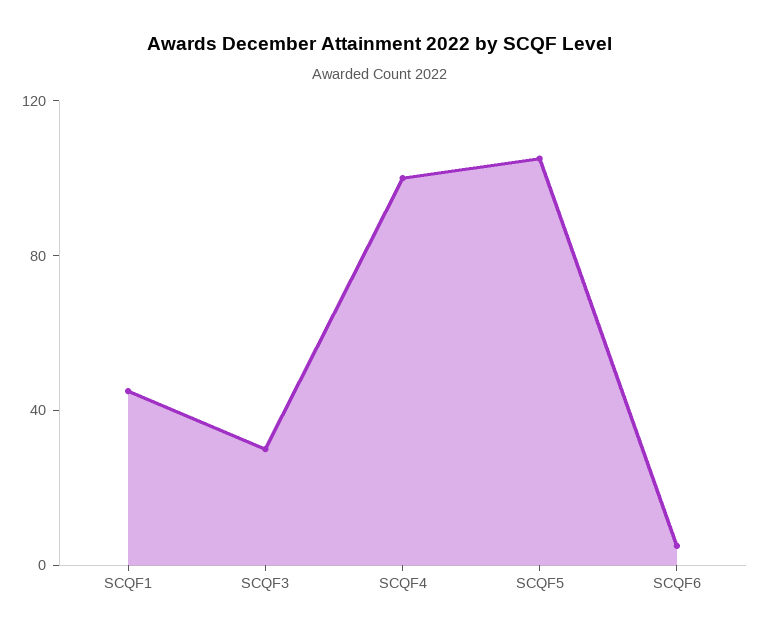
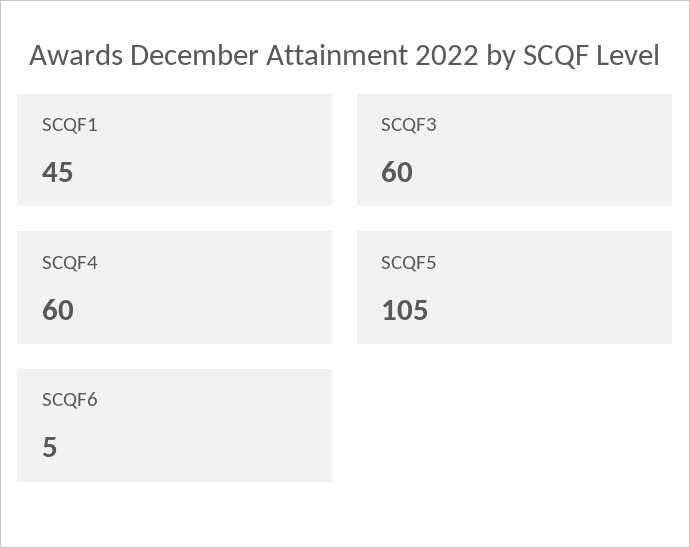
  {
    "SCQF1": 45,
-   "SCQF3": 30,
+   "SCQF3": 60,
-   "SCQF4": 100,
+   "SCQF4": 60,
    "SCQF5": 105,
    "SCQF6": 5
  }

